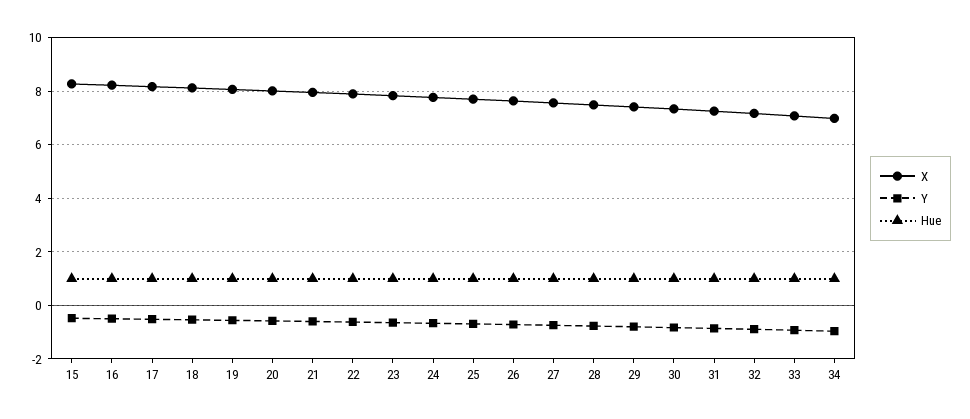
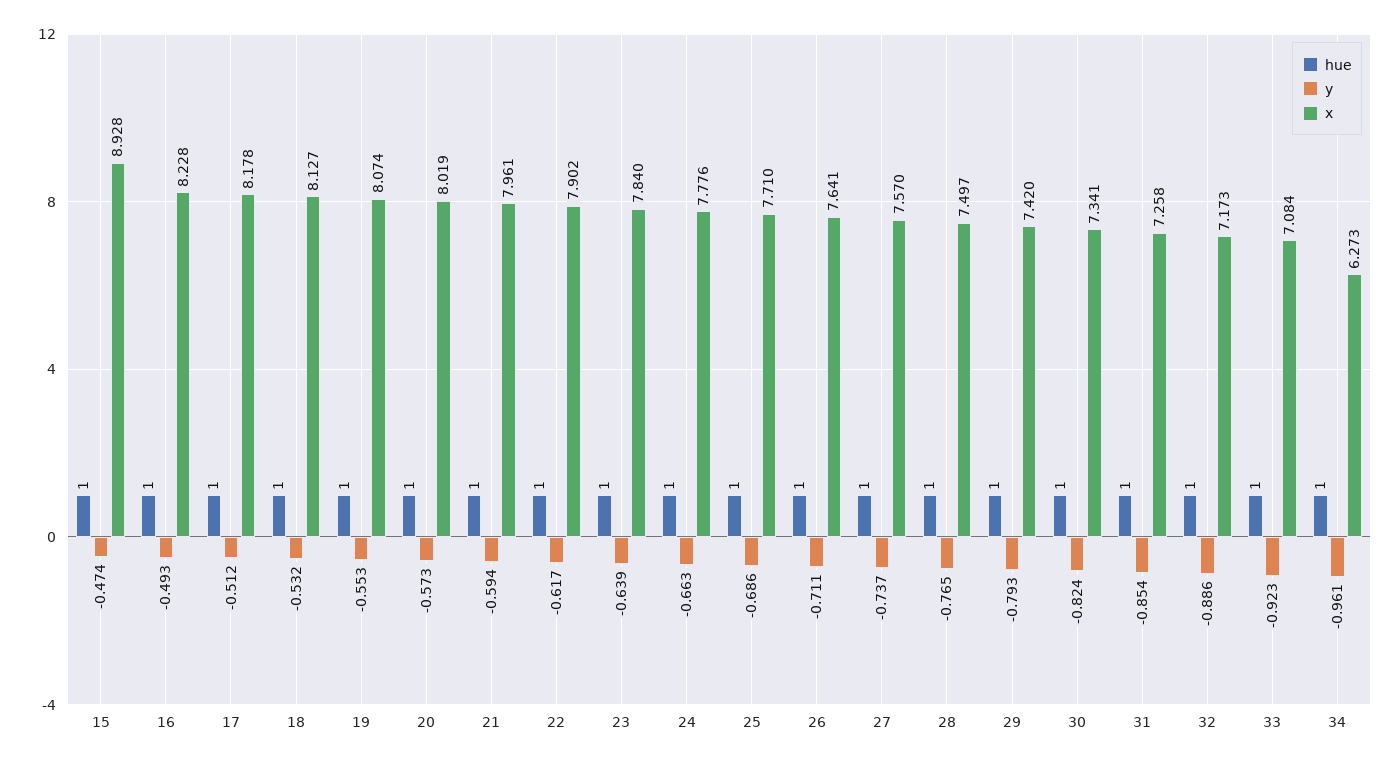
  {
    "X": {
-     "15": 8.25,
+     "15": 8.928,
      "16": 8.228,
      "17": 8.178,
      "18": 8.127,
      "19": 8.074,
      "20": 8.019,
      "21": 7.961,
      "22": 7.902,
      "23": 7.84,
      "24": 7.776,
      "25": 7.71,
      "26": 7.641,
      "27": 7.57,
      "28": 7.497,
      "29": 7.42,
      "30": 7.341,
      "31": 7.258,
      "32": 7.173,
      "33": 7.084,
-     "34": 7
+     "34": 6.273
    },
    "Y": {
      "15": -0.474,
      "16": -0.493,
      "17": -0.512,
      "18": -0.532,
      "19": -0.553,
      "20": -0.573,
      "21": -0.594,
      "22": -0.617,
      "23": -0.639,
      "24": -0.663,
      "25": -0.686,
      "26": -0.711,
      "27": -0.737,
      "28": -0.765,
      "29": -0.793,
      "30": -0.824,
      "31": -0.854,
      "32": -0.886,
      "33": -0.923,
      "34": -0.961
    },
    "Hue": {
      "15": 1,
      "16": 1,
      "17": 1,
      "18": 1,
      "19": 1,
      "20": 1,
      "21": 1,
      "22": 1,
      "23": 1,
      "24": 1,
      "25": 1,
      "26": 1,
      "27": 1,
      "28": 1,
      "29": 1,
      "30": 1,
      "31": 1,
      "32": 1,
      "33": 1,
      "34": 1
    }
  }

